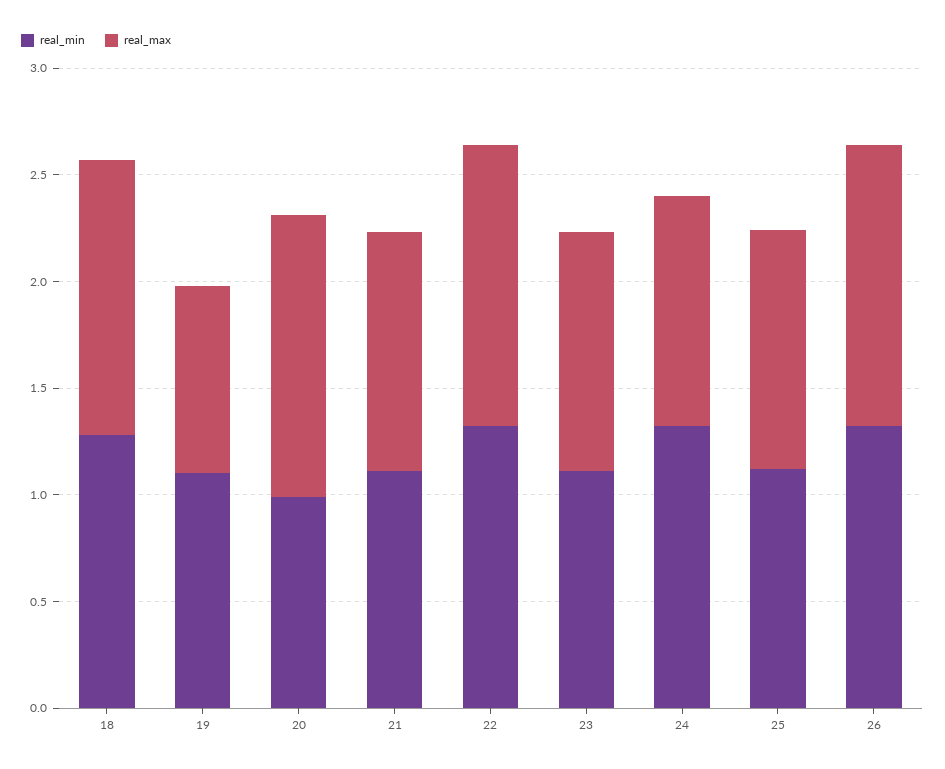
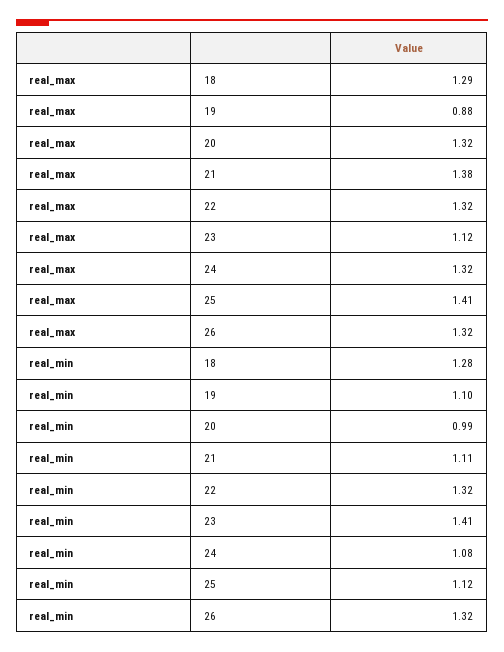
  {
    "real_min": {
      "18": 1.28,
      "19": 1.1,
      "20": 0.99,
      "21": 1.11,
      "22": 1.32,
-     "23": 1.1,
+     "23": 1.41,
-     "24": 1.3,
+     "24": 1.08,
      "25": 1.12,
      "26": 1.32
    },
    "real_max": {
      "18": 1.29,
      "19": 0.88,
      "20": 1.32,
-     "21": 1.1,
+     "21": 1.38,
      "22": 1.32,
      "23": 1.12,
-     "24": 1.1,
+     "24": 1.32,
-     "25": 1.1,
+     "25": 1.41,
      "26": 1.32
    }
  }

